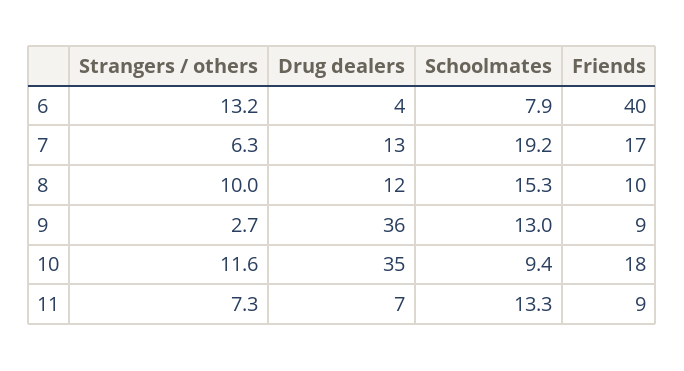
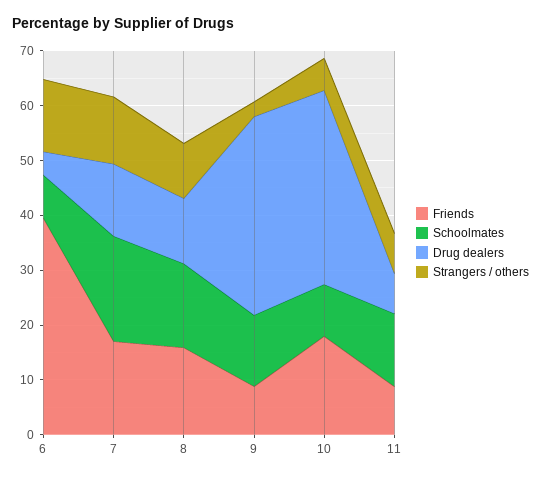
  {
    "Strangers / others": {
      "6": 13.2,
-     "7": 6.3,
+     "7": 12,
      "8": 10,
      "9": 2.7,
-     "10": 11.6,
+     "10": 6,
      "11": 7.3
    },
    "Drug dealers": {
      "6": 4,
      "7": 13,
      "8": 12,
      "9": 36,
      "10": 35,
      "11": 7
    },
    "Schoolmates": {
      "6": 7.9,
      "7": 19.2,
      "8": 15.3,
      "9": 13,
      "10": 9.4,
      "11": 13.3
    },
    "Friends": {
      "6": 40,
      "7": 17,
-     "8": 10,
+     "8": 16,
      "9": 9,
      "10": 18,
      "11": 9
    }
  }

